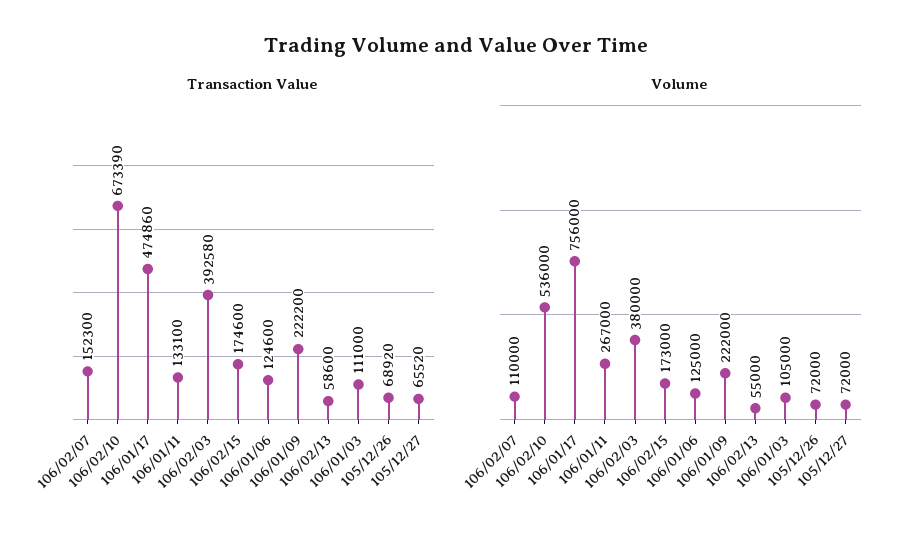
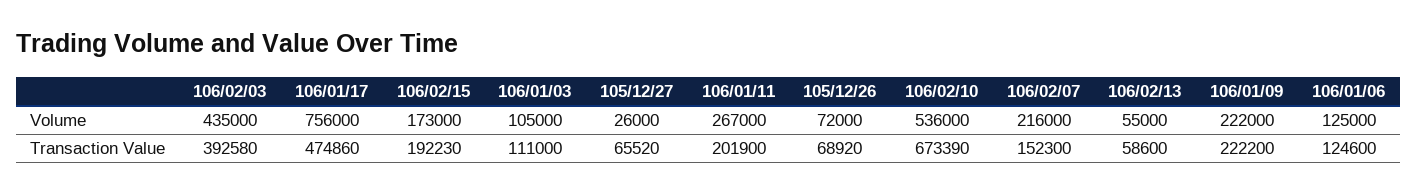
  {
    "Transaction Value": {
      "106/02/07": 152300,
      "106/02/10": 673390,
      "106/01/17": 474860,
-     "106/01/11": 133100,
+     "106/01/11": 201900,
      "106/02/03": 392580,
-     "106/02/15": 174600,
+     "106/02/15": 192230,
      "106/01/06": 124600,
      "106/01/09": 222200,
      "106/02/13": 58600,
      "106/01/03": 111000,
      "105/12/26": 68920,
      "105/12/27": 65520
    },
    "Volume": {
-     "106/02/07": 110000,
+     "106/02/07": 216000,
      "106/02/10": 536000,
      "106/01/17": 756000,
      "106/01/11": 267000,
-     "106/02/03": 380000,
+     "106/02/03": 435000,
      "106/02/15": 173000,
      "106/01/06": 125000,
      "106/01/09": 222000,
      "106/02/13": 55000,
      "106/01/03": 105000,
      "105/12/26": 72000,
-     "105/12/27": 72000
+     "105/12/27": 26000
    }
  }

